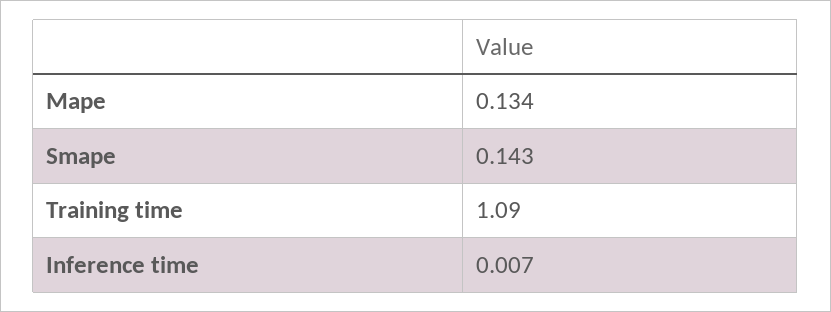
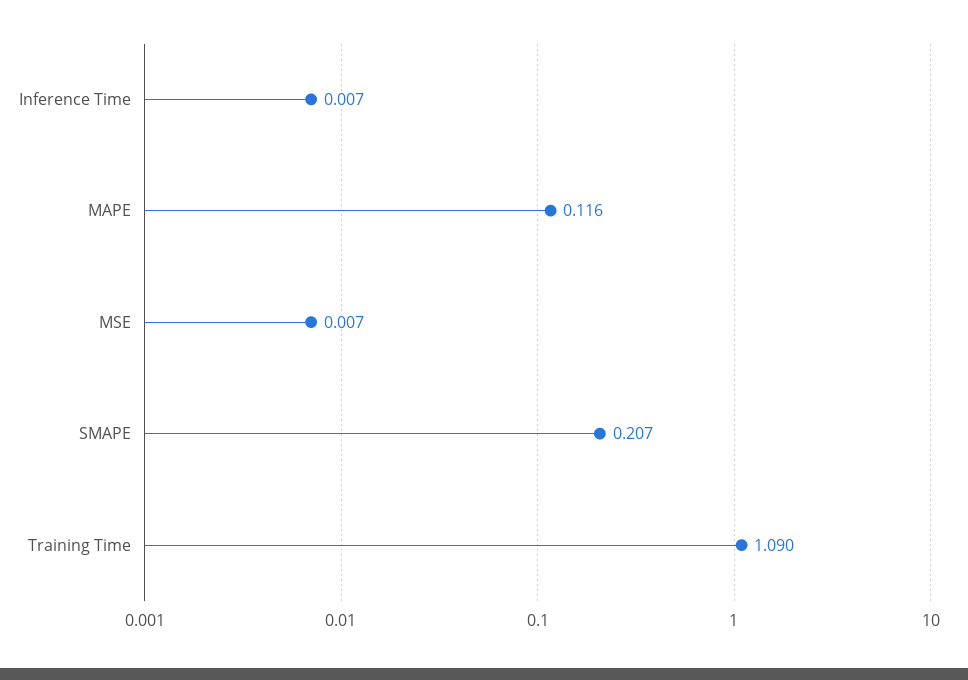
  {
-   "Mape": 0.134,
+   "Mape": 0.116,
-   "Smape": 0.143,
+   "Smape": 0.207,
    "Training time": 1.09,
-   "Inference time": 0.007
+   "Inference time": 0.007,
+   "MSE": 0.007
  }

